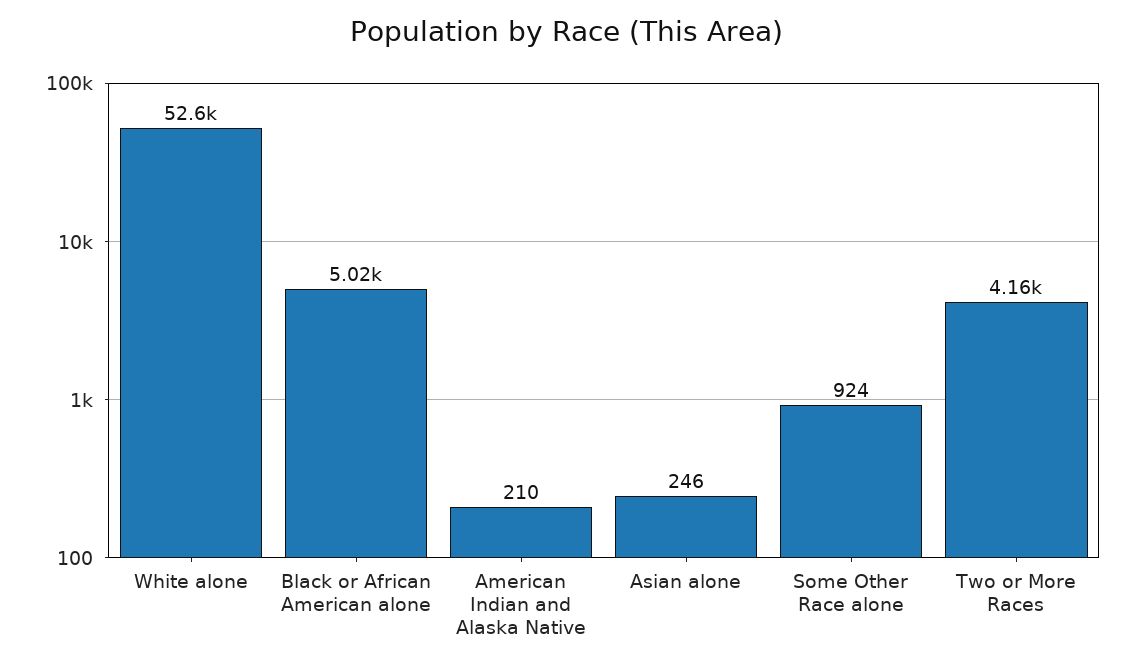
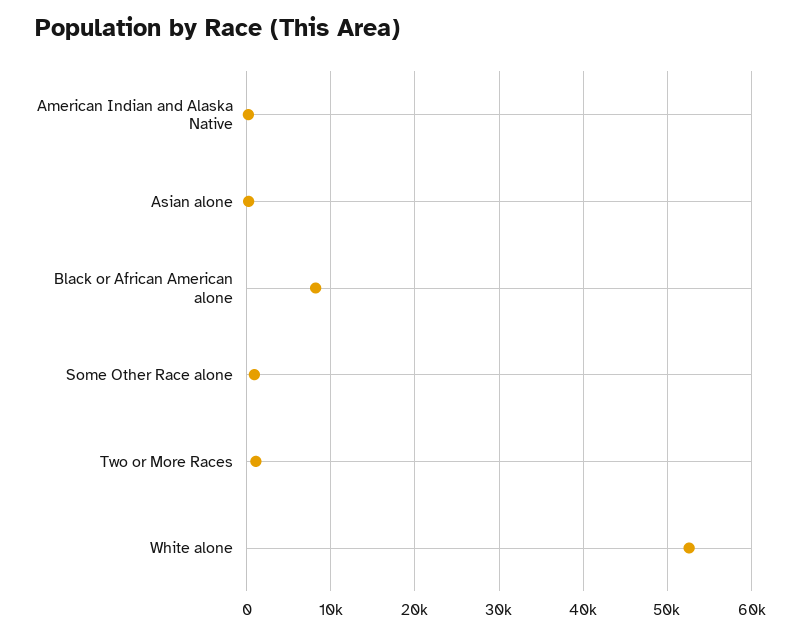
  {
    "White alone": 52600,
-   "Black or African American alone": 5020,
+   "Black or African American alone": 8000,
    "American Indian and Alaska Native": 210,
    "Asian alone": 246,
    "Some Other Race alone": 924,
-   "Two or More Races": 4160
+   "Two or More Races": 1000
  }

